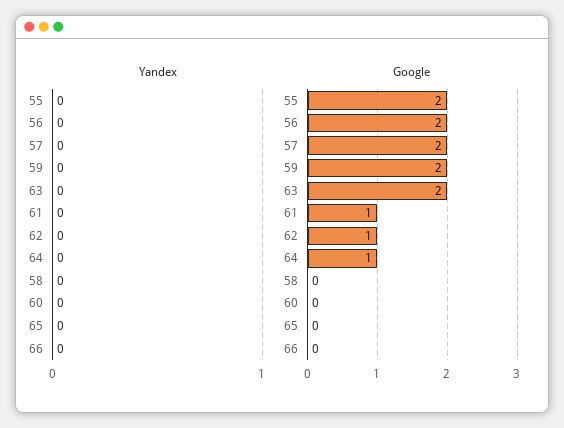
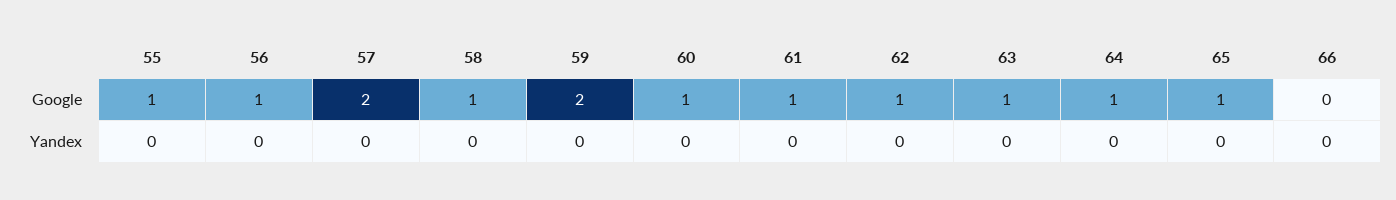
  {
    "Yandex": {
      "55": 0,
      "56": 0,
      "57": 0,
      "59": 0,
      "63": 0,
      "61": 0,
      "62": 0,
      "64": 0,
      "58": 0,
      "60": 0,
      "65": 0,
      "66": 0
    },
    "Google": {
-     "55": 2,
+     "55": 1,
-     "56": 2,
+     "56": 1,
      "57": 2,
      "59": 2,
-     "63": 2,
+     "63": 1,
      "61": 1,
      "62": 1,
      "64": 1,
-     "58": 0,
+     "58": 1,
-     "60": 0,
+     "60": 1,
-     "65": 0,
+     "65": 1,
      "66": 0
    }
  }

